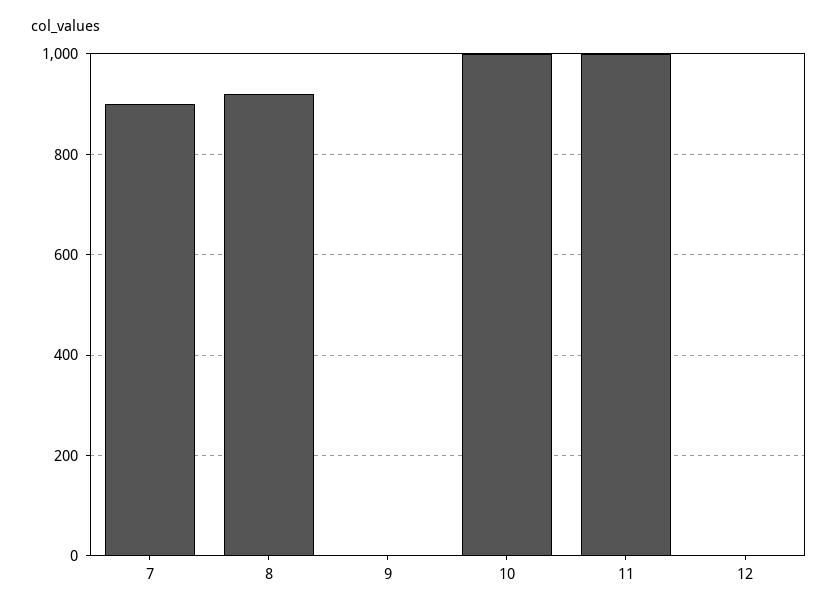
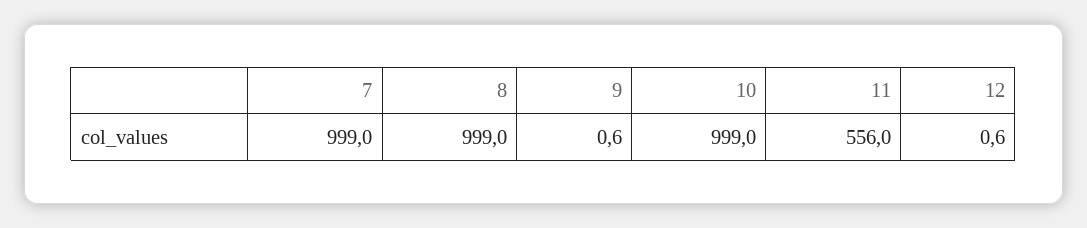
  {
-   "7": 900,
+   "7": 999,
-   "8": 920,
+   "8": 999,
    "9": 0.6,
    "10": 999,
-   "11": 1000,
+   "11": 556,
    "12": 0.6
  }

